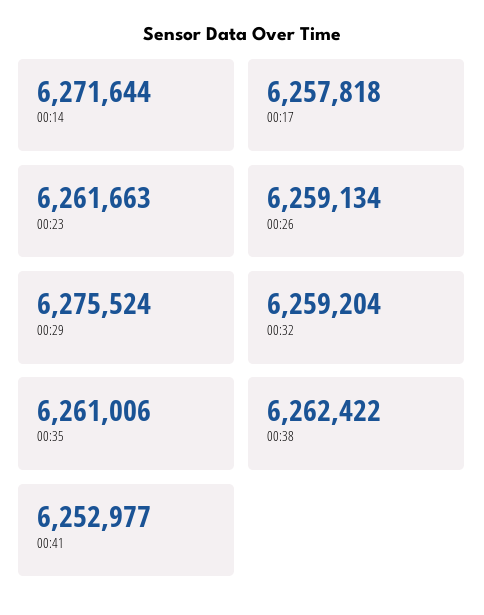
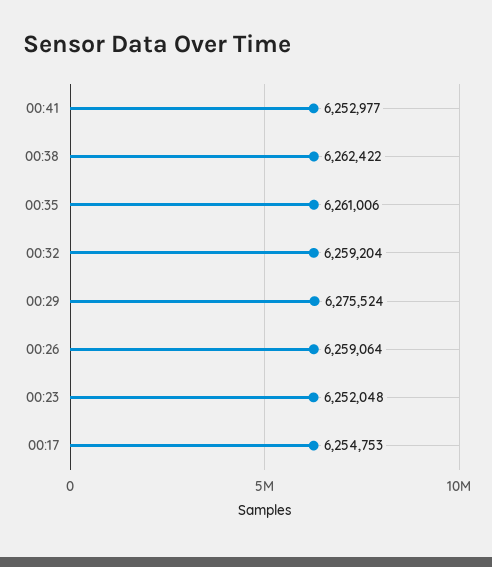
  {
-   "00:14": 6271644,
-   "00:17": 6257818,
+   "00:17": 6254753,
-   "00:23": 6261663,
+   "00:23": 6252048,
-   "00:26": 6259134,
+   "00:26": 6259064,
    "00:29": 6275524,
    "00:32": 6259204,
    "00:35": 6261006,
    "00:38": 6262422,
    "00:41": 6252977
  }

